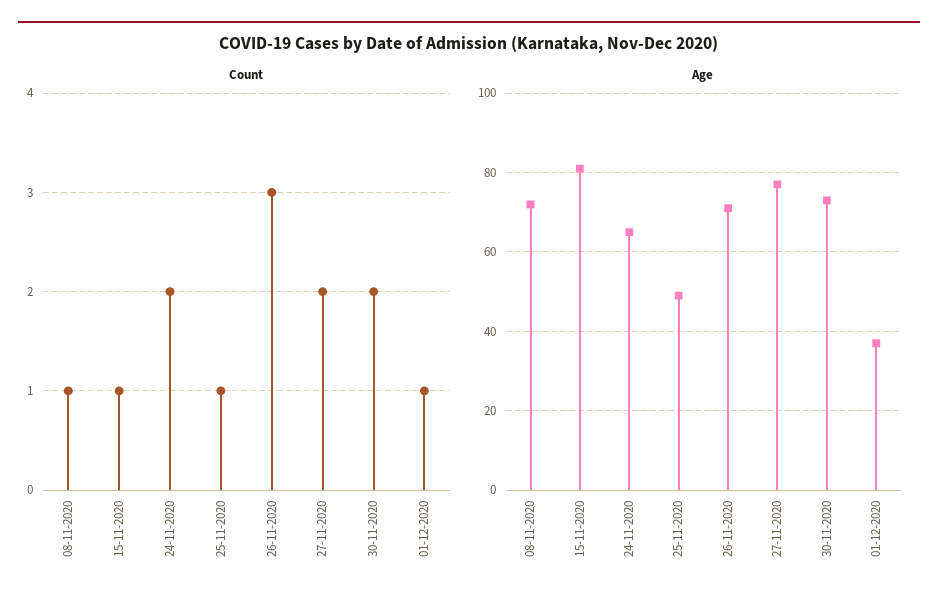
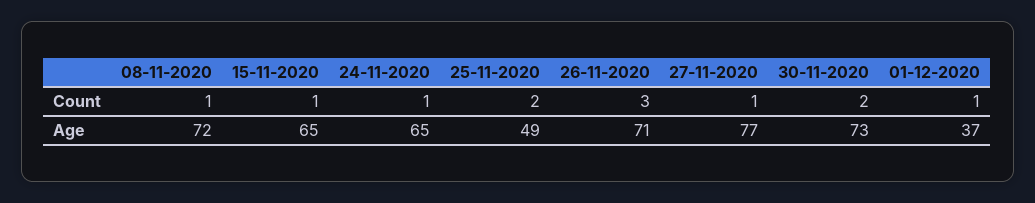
  {
    "Count": {
      "08-11-2020": 1,
      "15-11-2020": 1,
-     "24-11-2020": 2,
+     "24-11-2020": 1,
-     "25-11-2020": 1,
+     "25-11-2020": 2,
      "26-11-2020": 3,
-     "27-11-2020": 2,
+     "27-11-2020": 1,
      "30-11-2020": 2,
      "01-12-2020": 1
    },
    "Age": {
      "08-11-2020": 72,
-     "15-11-2020": 80,
+     "15-11-2020": 65,
      "24-11-2020": 65,
      "25-11-2020": 49,
      "26-11-2020": 71,
      "27-11-2020": 77,
      "30-11-2020": 73,
      "01-12-2020": 37
    }
  }

